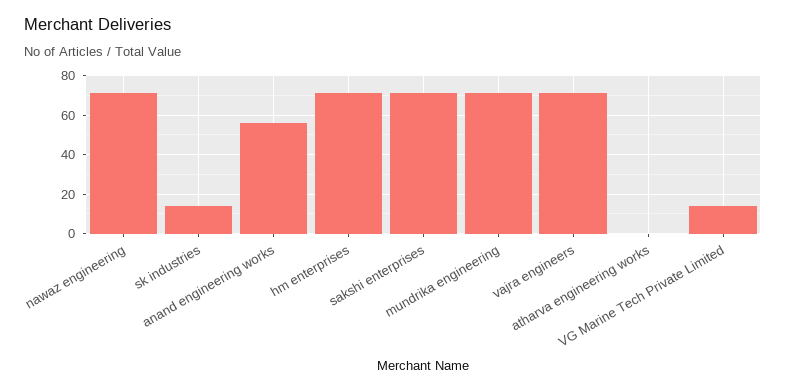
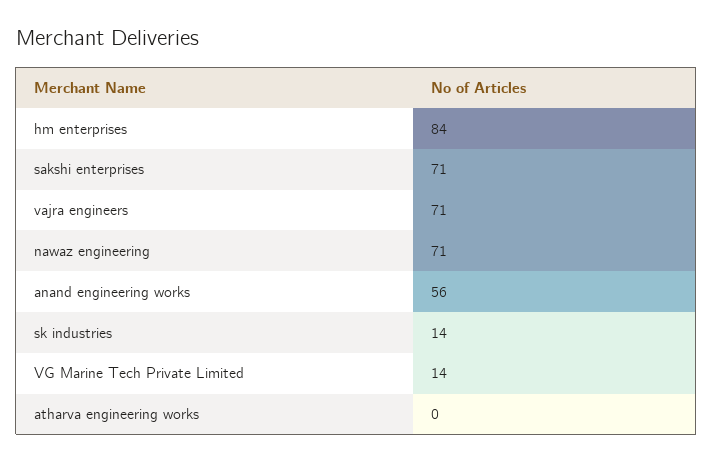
  {
    "nawaz engineering": 71,
    "sk industries": 14,
    "anand engineering works": 56,
-   "hm enterprises": 70,
+   "hm enterprises": 84,
    "sakshi enterprises": 71,
-   "mundrika engineering": 70,
    "vajra engineers": 71,
    "atharva engineering works": 0,
    "VG Marine Tech Private Limited": 14
  }

